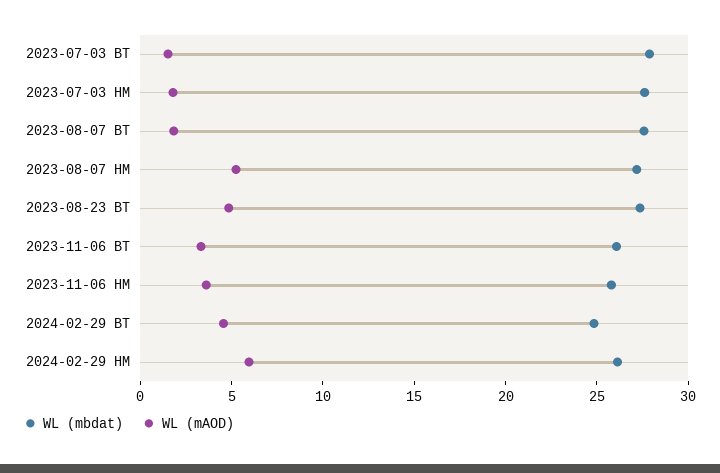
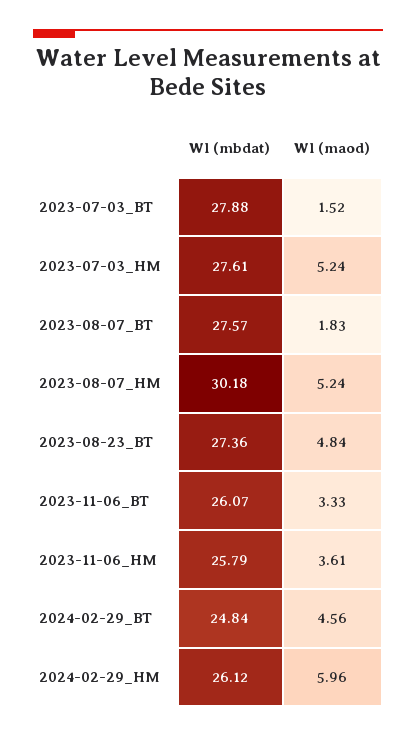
  {
    "WL (mbdat)": {
      "2023-07-03 BT": 27.88,
      "2023-07-03 HM": 27.61,
      "2023-08-07 BT": 27.57,
-     "2023-08-07 HM": 27,
+     "2023-08-07 HM": 30.18,
      "2023-08-23 BT": 27.36,
      "2023-11-06 BT": 26.07,
      "2023-11-06 HM": 25.79,
      "2024-02-29 BT": 24.84,
      "2024-02-29 HM": 26.12
    },
    "WL (mAOD)": {
      "2023-07-03 BT": 1.52,
-     "2023-07-03 HM": 2,
+     "2023-07-03 HM": 5.24,
      "2023-08-07 BT": 1.83,
      "2023-08-07 HM": 5.24,
      "2023-08-23 BT": 4.84,
      "2023-11-06 BT": 3.33,
      "2023-11-06 HM": 3.61,
      "2024-02-29 BT": 4.56,
      "2024-02-29 HM": 5.96
    }
  }

